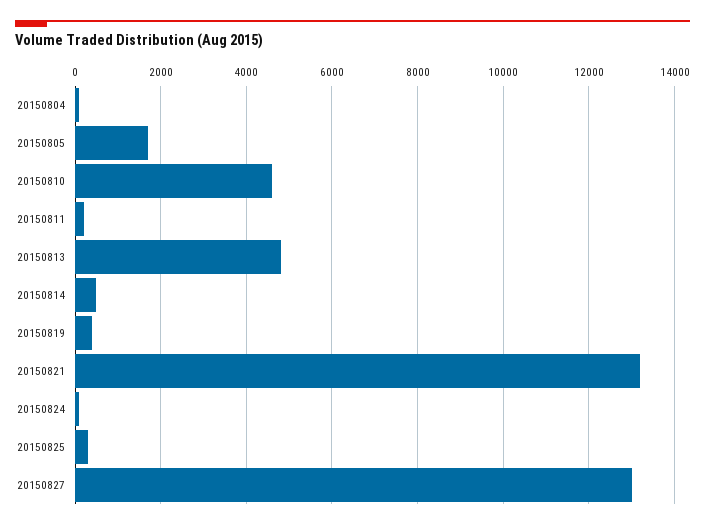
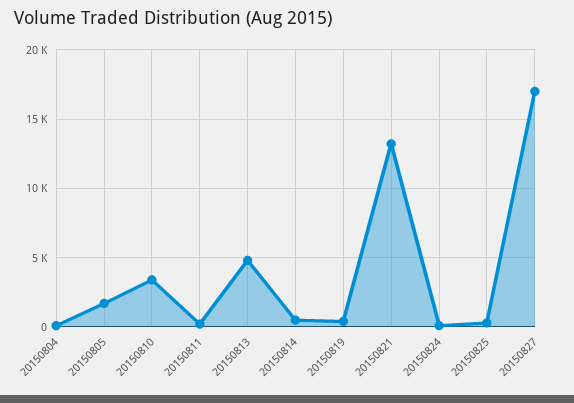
  {
    "20150804": 200,
    "20150805": 1800,
-   "20150810": 4600,
+   "20150810": 3500,
    "20150811": 200,
    "20150813": 4800,
    "20150814": 600,
    "20150819": 400,
    "20150821": 13200,
    "20150824": 200,
    "20150825": 400,
-   "20150827": 13000
+   "20150827": 17000
  }

